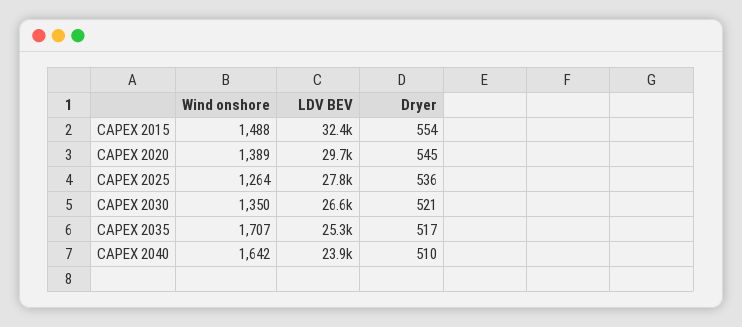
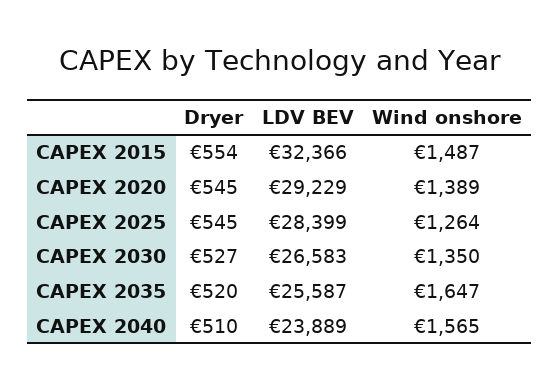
  {
    "Wind onshore": {
-     "CAPEX 2015": 1488,
+     "CAPEX 2015": 1487,
      "CAPEX 2020": 1389,
      "CAPEX 2025": 1264,
      "CAPEX 2030": 1350,
-     "CAPEX 2035": 1707,
+     "CAPEX 2035": 1647,
-     "CAPEX 2040": 1642
+     "CAPEX 2040": 1565
    },
    "LDV BEV": {
      "CAPEX 2015": 32366,
-     "CAPEX 2020": 29700,
+     "CAPEX 2020": 29229,
-     "CAPEX 2025": 27800,
+     "CAPEX 2025": 28399,
      "CAPEX 2030": 26583,
-     "CAPEX 2035": 25300,
+     "CAPEX 2035": 25587,
      "CAPEX 2040": 23889
    },
    "Dryer": {
      "CAPEX 2015": 554,
      "CAPEX 2020": 545,
-     "CAPEX 2025": 536,
+     "CAPEX 2025": 545,
-     "CAPEX 2030": 521,
+     "CAPEX 2030": 527,
-     "CAPEX 2035": 517,
+     "CAPEX 2035": 520,
      "CAPEX 2040": 510
    }
  }

